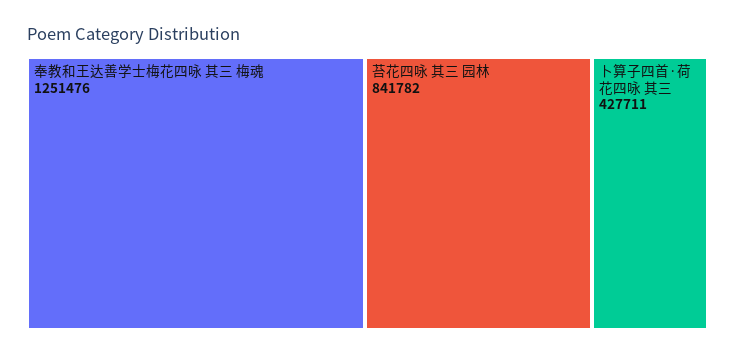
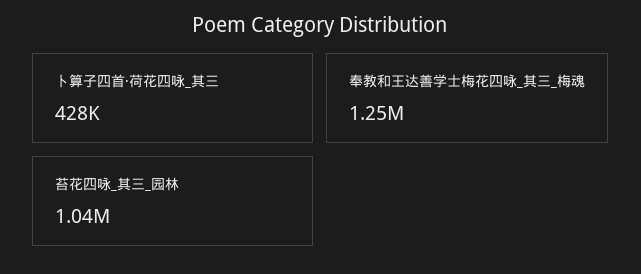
  {
    "奉教和王达善学士梅花四咏 其三 梅魂": 1251476,
-   "苔花四咏 其三 园林": 841782,
+   "苔花四咏 其三 园林": 1040000,
    "卜算子四首·荷花四咏 其三": 427711
  }

